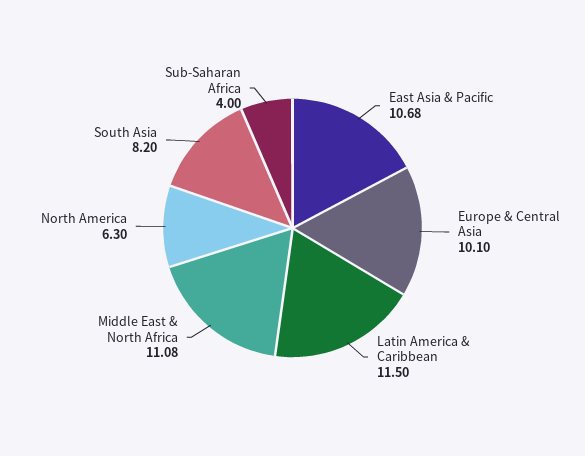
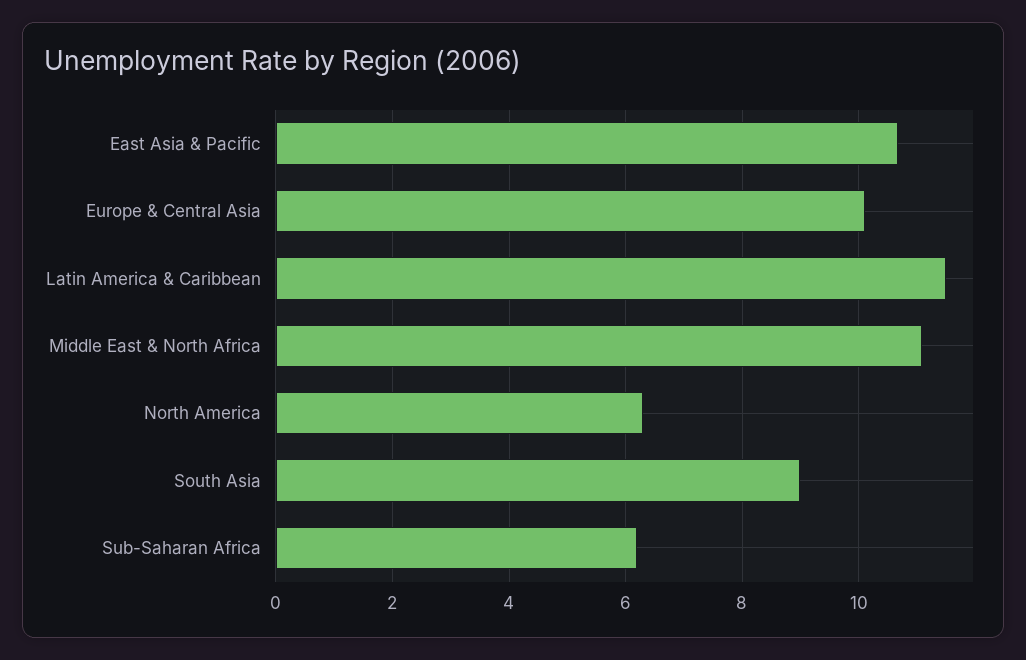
  {
    "East Asia & Pacific": 10.68,
    "Europe & Central Asia": 10.1,
    "Latin America & Caribbean": 11.5,
    "Middle East & North Africa": 11.08,
    "North America": 6.3,
-   "South Asia": 8.2,
+   "South Asia": 9,
-   "Sub-Saharan Africa": 4
+   "Sub-Saharan Africa": 6.2
  }

